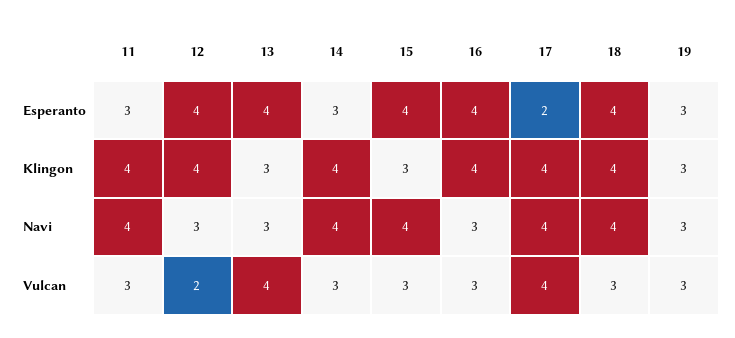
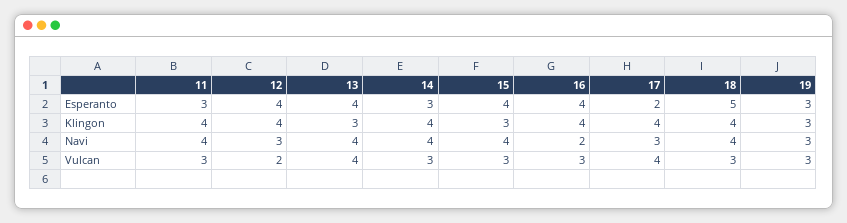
  {
    "11": {
      "Esperanto": 3,
      "Klingon": 4,
      "Navi": 4,
      "Vulcan": 3
    },
    "12": {
      "Esperanto": 4,
      "Klingon": 4,
      "Navi": 3,
      "Vulcan": 2
    },
    "13": {
      "Esperanto": 4,
      "Klingon": 3,
-     "Navi": 3,
+     "Navi": 4,
      "Vulcan": 4
    },
    "14": {
      "Esperanto": 3,
      "Klingon": 4,
      "Navi": 4,
      "Vulcan": 3
    },
    "15": {
      "Esperanto": 4,
      "Klingon": 3,
      "Navi": 4,
      "Vulcan": 3
    },
    "16": {
      "Esperanto": 4,
      "Klingon": 4,
-     "Navi": 3,
+     "Navi": 2,
      "Vulcan": 3
    },
    "17": {
      "Esperanto": 2,
      "Klingon": 4,
-     "Navi": 4,
+     "Navi": 3,
      "Vulcan": 4
    },
    "18": {
-     "Esperanto": 4,
+     "Esperanto": 5,
      "Klingon": 4,
      "Navi": 4,
      "Vulcan": 3
    },
    "19": {
      "Esperanto": 3,
      "Klingon": 3,
      "Navi": 3,
      "Vulcan": 3
    }
  }

